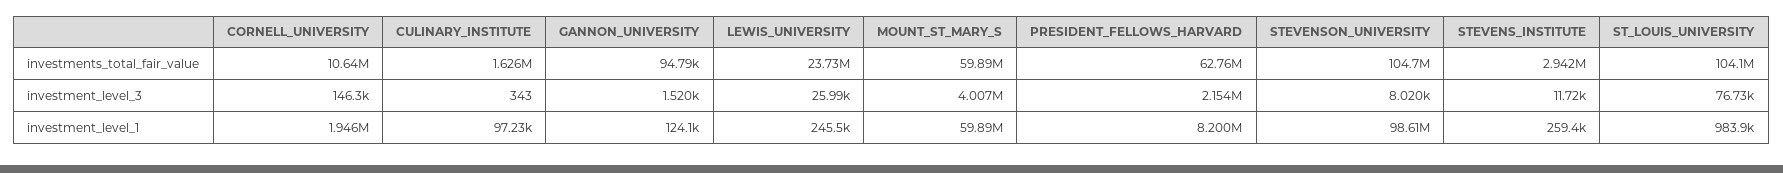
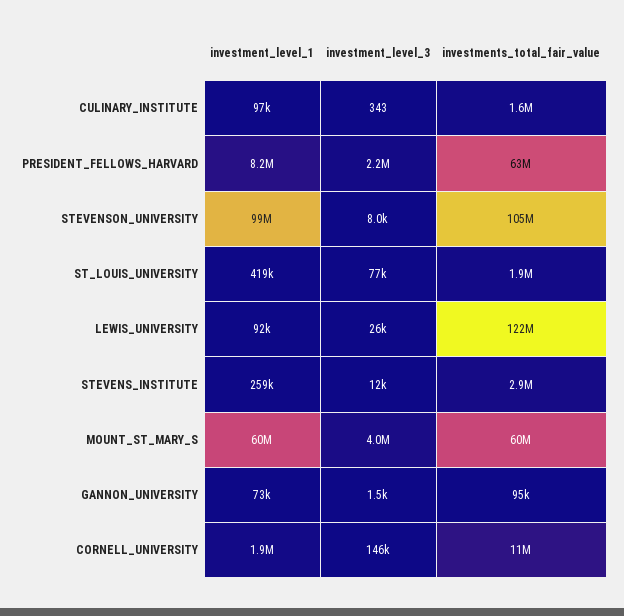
  {
    "CORNELL_UNIVERSITY": {
      "investments_total_fair_value": 10640000,
      "investment_level_3": 146300,
      "investment_level_1": 1946000
    },
    "CULINARY_INSTITUTE": {
      "investments_total_fair_value": 1626000,
      "investment_level_3": 343,
      "investment_level_1": 97230
    },
    "GANNON_UNIVERSITY": {
      "investments_total_fair_value": 94790,
      "investment_level_3": 1520,
-     "investment_level_1": 124100
+     "investment_level_1": 73000
    },
    "LEWIS_UNIVERSITY": {
-     "investments_total_fair_value": 23730000,
+     "investments_total_fair_value": 122000000,
      "investment_level_3": 25990,
-     "investment_level_1": 245500
+     "investment_level_1": 92000
    },
    "MOUNT_ST_MARY_S": {
      "investments_total_fair_value": 59890000,
      "investment_level_3": 4007000,
      "investment_level_1": 59890000
    },
    "PRESIDENT_FELLOWS_HARVARD": {
      "investments_total_fair_value": 62760000,
      "investment_level_3": 2154000,
      "investment_level_1": 8200000
    },
    "STEVENSON_UNIVERSITY": {
      "investments_total_fair_value": 104700000,
      "investment_level_3": 8020,
      "investment_level_1": 98610000
    },
    "STEVENS_INSTITUTE": {
      "investments_total_fair_value": 2942000,
      "investment_level_3": 11720,
      "investment_level_1": 259400
    },
    "ST_LOUIS_UNIVERSITY": {
-     "investments_total_fair_value": 104100000,
+     "investments_total_fair_value": 1900000,
      "investment_level_3": 76730,
-     "investment_level_1": 983900
+     "investment_level_1": 419000
    }
  }

